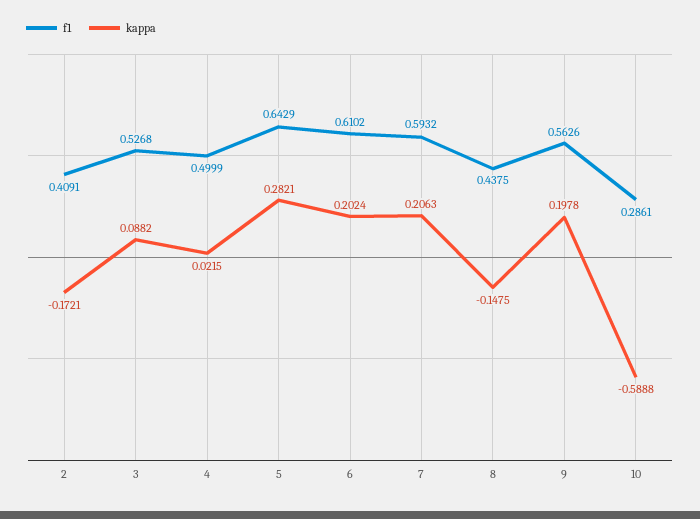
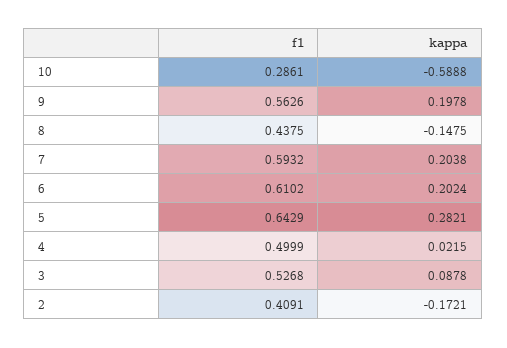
  {
    "f1": {
      "2": 0.4091,
      "3": 0.5268,
      "4": 0.4999,
      "5": 0.6429,
      "6": 0.6102,
      "7": 0.5932,
      "8": 0.4375,
      "9": 0.5626,
      "10": 0.2861
    },
    "kappa": {
      "2": -0.1721,
-     "3": 0.0882,
+     "3": 0.0878,
      "4": 0.0215,
      "5": 0.2821,
      "6": 0.2024,
-     "7": 0.2063,
+     "7": 0.2038,
      "8": -0.1475,
      "9": 0.1978,
      "10": -0.5888
    }
  }

